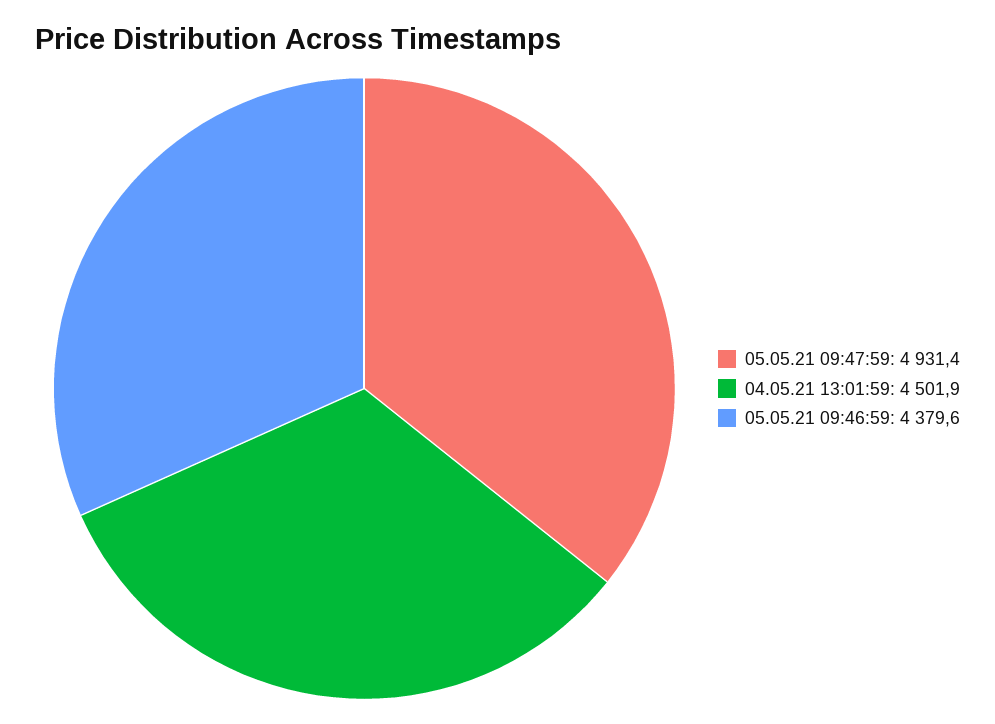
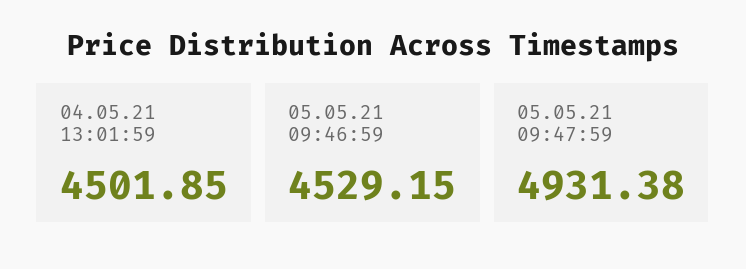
  {
    "05.05.21 09:47:59": 4931.38,
    "04.05.21 13:01:59": 4501.85,
-   "05.05.21 09:46:59": 4379.6
+   "05.05.21 09:46:59": 4529.15
  }

